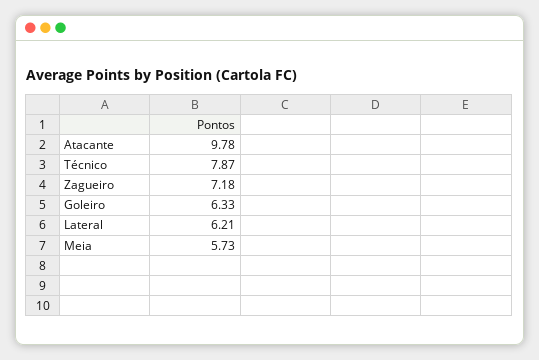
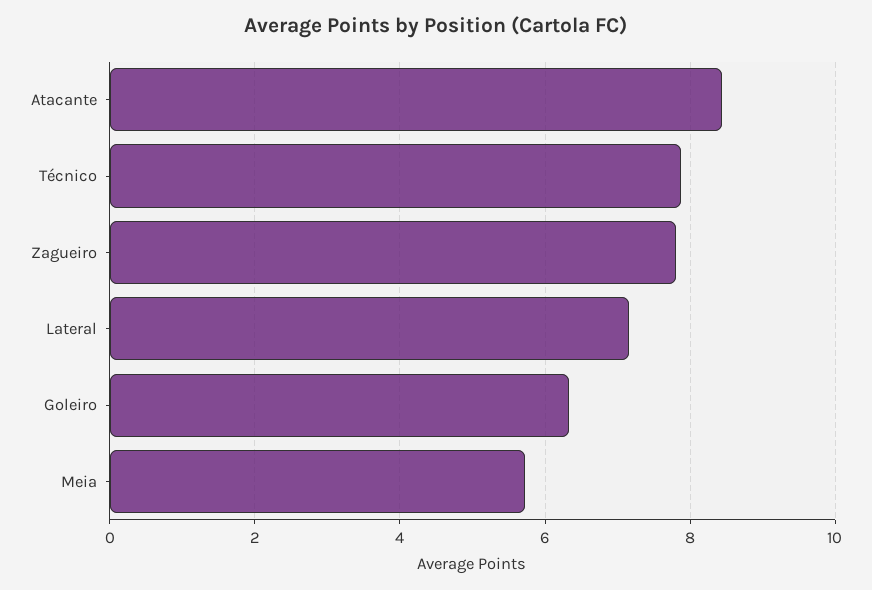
  {
-   "Atacante": 9.78,
+   "Atacante": 8.4,
    "Técnico": 7.87,
-   "Zagueiro": 7.18,
+   "Zagueiro": 7.8,
    "Goleiro": 6.33,
-   "Lateral": 6.21,
+   "Lateral": 7.2,
    "Meia": 5.73
  }

